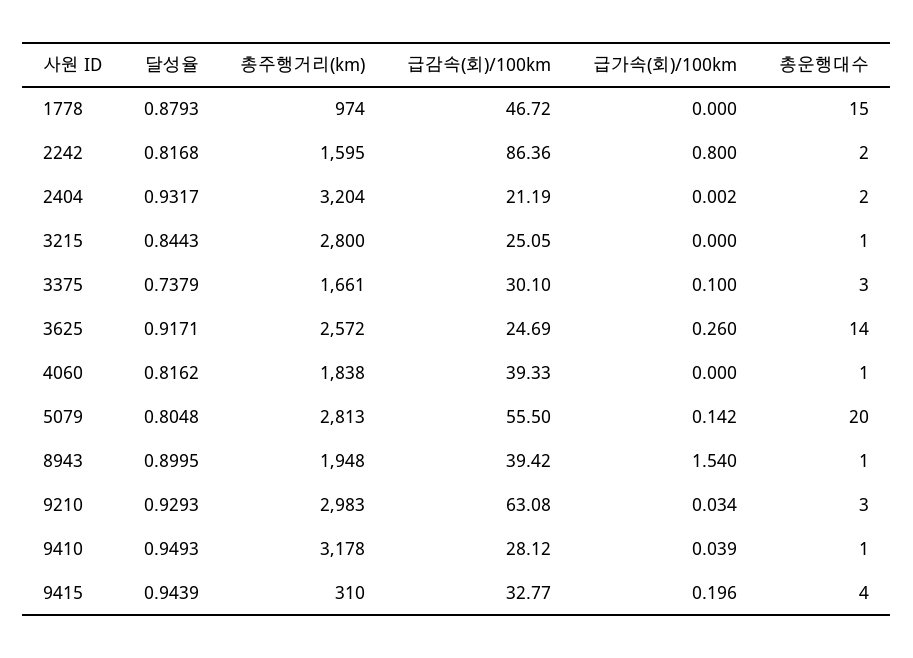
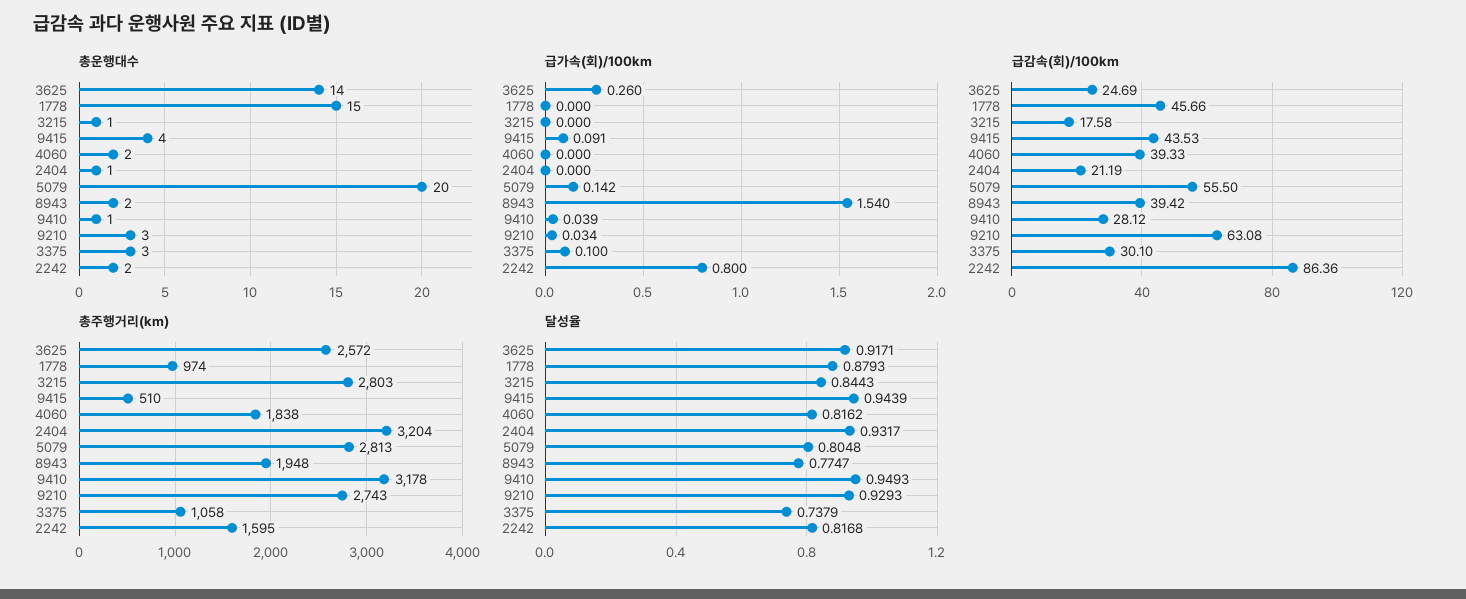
  {
    "달성율": {
      "1778": 0.8793,
      "2242": 0.8168,
      "2404": 0.9317,
      "3215": 0.8443,
      "3375": 0.7379,
      "3625": 0.9171,
      "4060": 0.8162,
      "5079": 0.8048,
-     "8943": 0.8995,
+     "8943": 0.7747,
      "9210": 0.9293,
      "9410": 0.9493,
      "9415": 0.9439
    },
    "총주행거리(km)": {
      "1778": 974,
      "2242": 1595,
      "2404": 3204,
-     "3215": 2800,
+     "3215": 2803,
-     "3375": 1661,
+     "3375": 1058,
      "3625": 2572,
      "4060": 1838,
      "5079": 2813,
      "8943": 1948,
-     "9210": 2983,
+     "9210": 2743,
      "9410": 3178,
-     "9415": 310
+     "9415": 510
    },
    "급감속(회)/100km": {
-     "1778": 46.72,
+     "1778": 45.66,
      "2242": 86.36,
      "2404": 21.19,
-     "3215": 25.05,
+     "3215": 17.58,
      "3375": 30.1,
      "3625": 24.69,
      "4060": 39.33,
      "5079": 55.5,
      "8943": 39.42,
      "9210": 63.08,
      "9410": 28.12,
-     "9415": 32.77
+     "9415": 43.53
    },
    "급가속(회)/100km": {
      "1778": 0,
      "2242": 0.8,
-     "2404": 0.002,
+     "2404": 0,
      "3215": 0,
      "3375": 0.1,
      "3625": 0.26,
      "4060": 0,
      "5079": 0.142,
      "8943": 1.54,
      "9210": 0.034,
      "9410": 0.039,
-     "9415": 0.196
+     "9415": 0.091
    },
    "총운행대수": {
      "1778": 15,
      "2242": 2,
-     "2404": 2,
+     "2404": 1,
      "3215": 1,
      "3375": 3,
      "3625": 14,
-     "4060": 1,
+     "4060": 2,
      "5079": 20,
-     "8943": 1,
+     "8943": 2,
      "9210": 3,
      "9410": 1,
      "9415": 4
    }
  }

